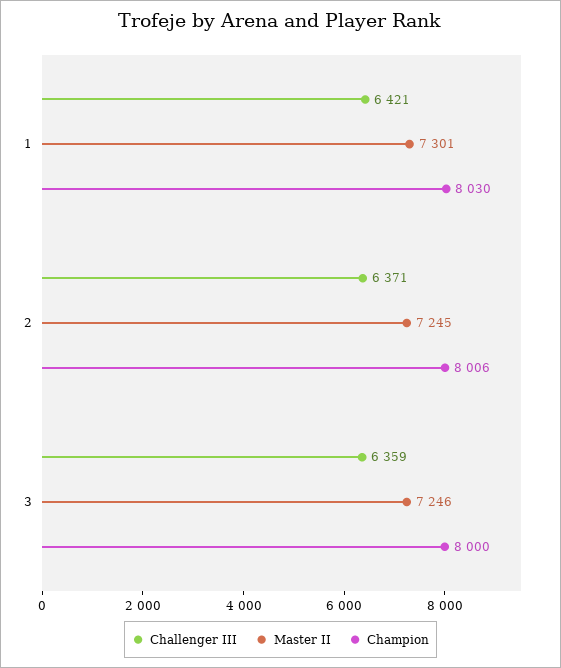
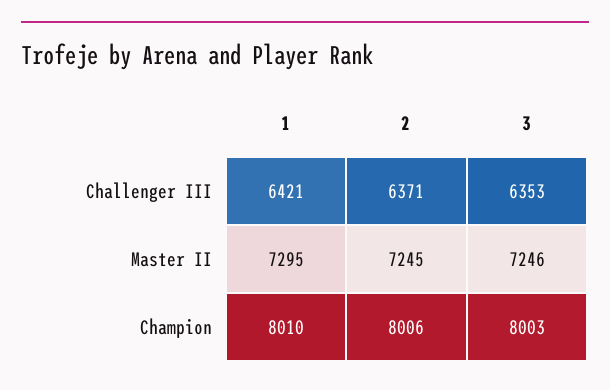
  {
    "Challenger III": {
      "1": 6421,
      "2": 6371,
-     "3": 6359
+     "3": 6353
    },
    "Master II": {
-     "1": 7301,
+     "1": 7295,
      "2": 7245,
      "3": 7246
    },
    "Champion": {
-     "1": 8030,
+     "1": 8010,
      "2": 8006,
-     "3": 8000
+     "3": 8003
    }
  }

